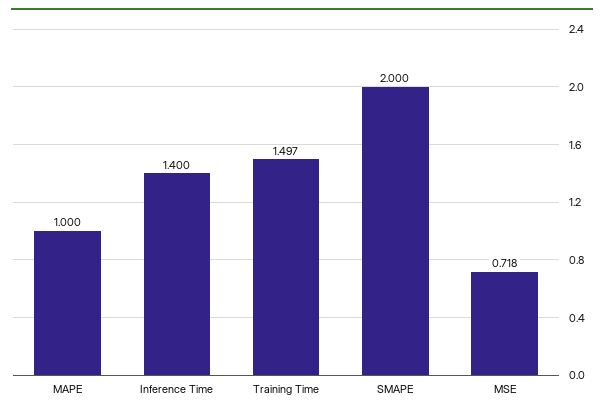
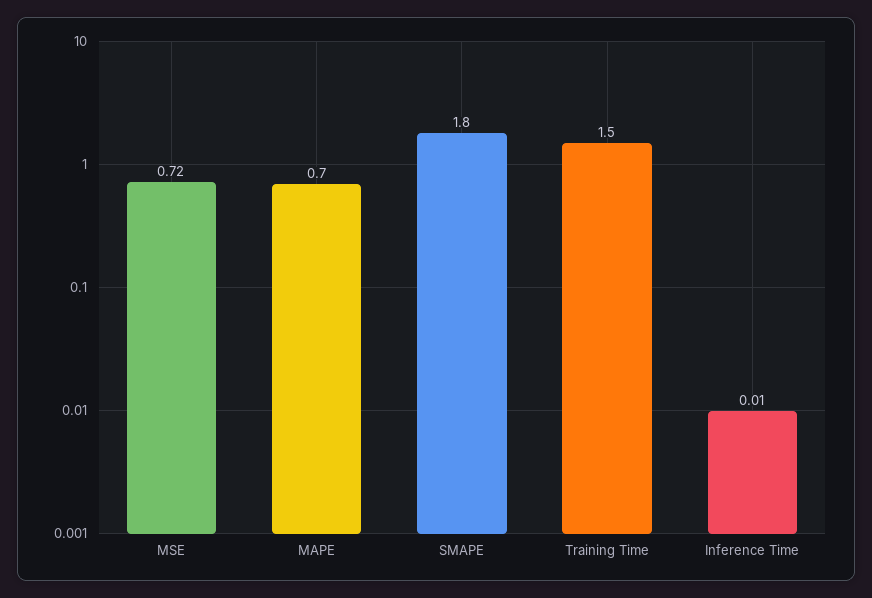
  {
-   "MAPE": 1,
+   "MAPE": 0.7,
-   "Inference Time": 1.4,
+   "Inference Time": 0.01,
    "Training Time": 1.497,
-   "SMAPE": 2,
+   "SMAPE": 1.8,
    "MSE": 0.718
  }

